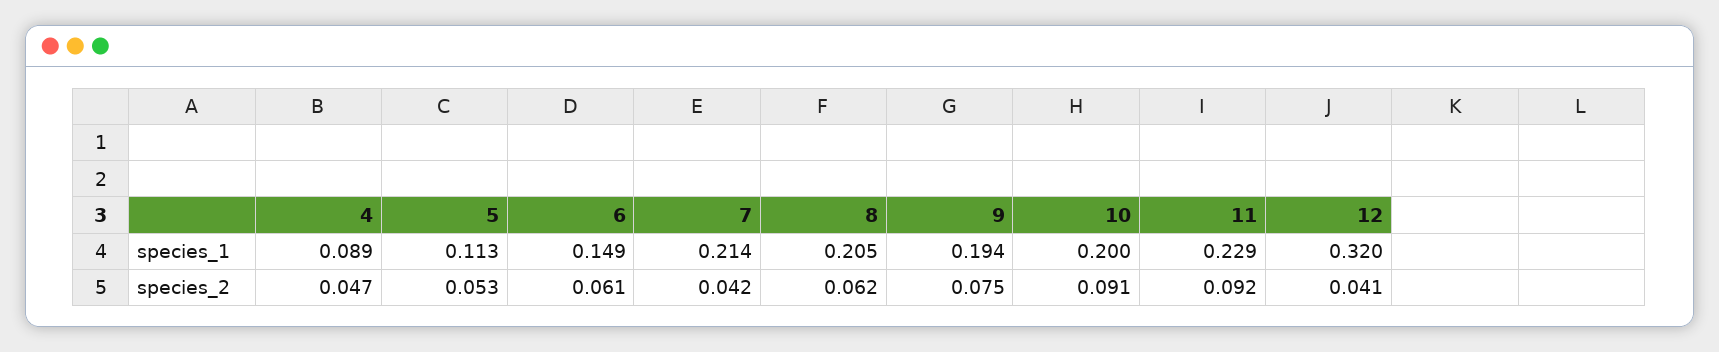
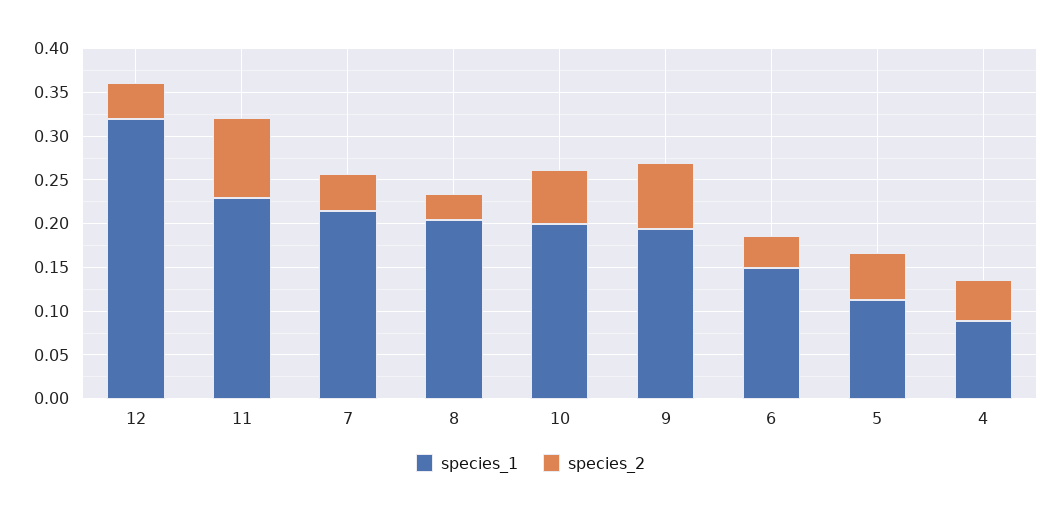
  {
    "species_1": {
      "4": 0.089,
      "5": 0.113,
      "6": 0.149,
      "7": 0.214,
      "8": 0.205,
      "9": 0.194,
      "10": 0.2,
      "11": 0.229,
      "12": 0.32
    },
    "species_2": {
      "4": 0.047,
      "5": 0.053,
-     "6": 0.061,
+     "6": 0.04,
      "7": 0.042,
-     "8": 0.062,
+     "8": 0.03,
      "9": 0.075,
-     "10": 0.091,
+     "10": 0.06,
      "11": 0.092,
      "12": 0.041
    }
  }

